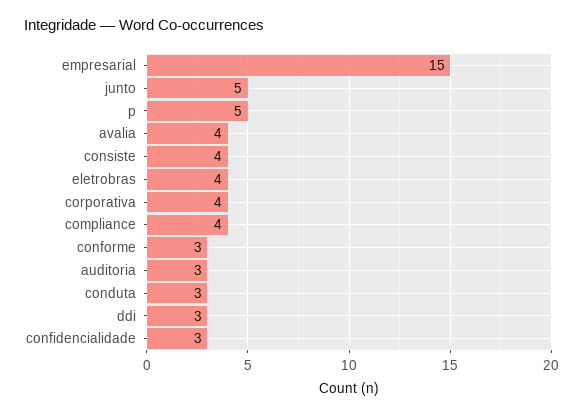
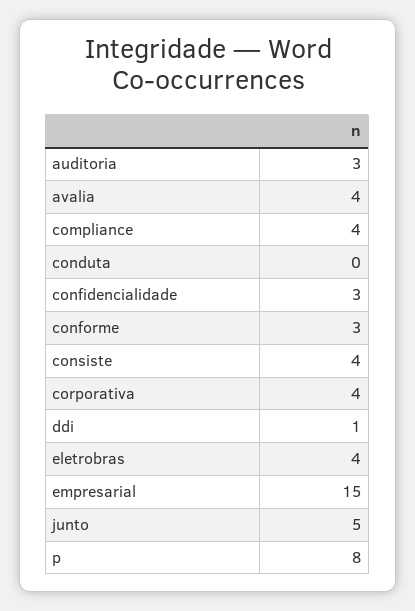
  {
    "empresarial": 15,
    "junto": 5,
-   "p": 5,
+   "p": 8,
    "avalia": 4,
    "consiste": 4,
    "eletrobras": 4,
    "corporativa": 4,
    "compliance": 4,
    "conforme": 3,
    "auditoria": 3,
-   "conduta": 3,
+   "conduta": 0,
-   "ddi": 3,
+   "ddi": 1,
    "confidencialidade": 3
  }

